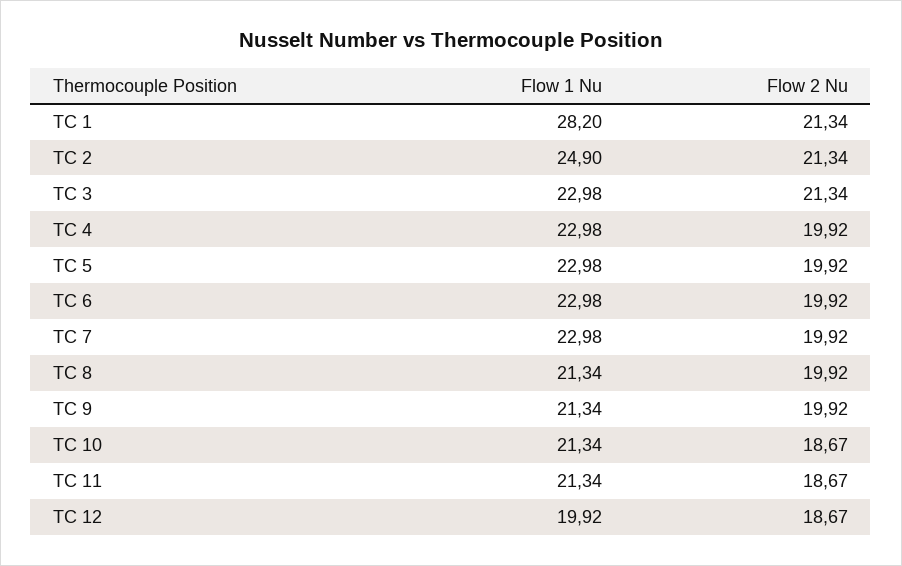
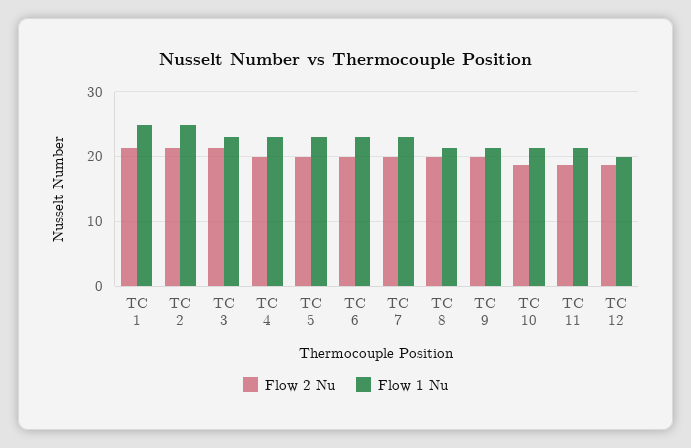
  {
    "Flow 1 Nu": {
-     "TC 1": 28.2,
+     "TC 1": 25,
      "TC 2": 24.9,
      "TC 3": 22.98,
      "TC 4": 22.98,
      "TC 5": 22.98,
      "TC 6": 22.98,
      "TC 7": 22.98,
      "TC 8": 21.34,
      "TC 9": 21.34,
      "TC 10": 21.34,
      "TC 11": 21.34,
      "TC 12": 19.92
    },
    "Flow 2 Nu": {
      "TC 1": 21.34,
      "TC 2": 21.34,
      "TC 3": 21.34,
      "TC 4": 19.92,
      "TC 5": 19.92,
      "TC 6": 19.92,
      "TC 7": 19.92,
      "TC 8": 19.92,
      "TC 9": 19.92,
      "TC 10": 18.67,
      "TC 11": 18.67,
      "TC 12": 18.67
    }
  }

